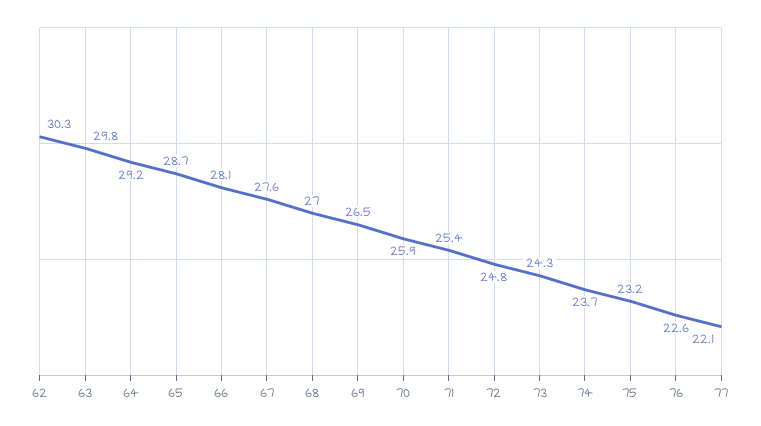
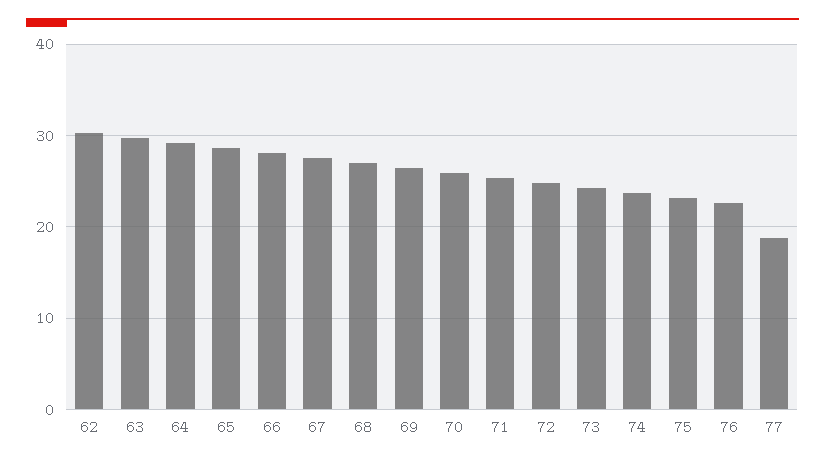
  {
    "62": 30.3,
    "63": 29.8,
    "64": 29.2,
    "65": 28.7,
    "66": 28.1,
    "67": 27.6,
    "68": 27,
    "69": 26.5,
    "70": 25.9,
    "71": 25.4,
    "72": 24.8,
    "73": 24.3,
    "74": 23.7,
    "75": 23.2,
    "76": 22.6,
-   "77": 22.1
+   "77": 19
  }

